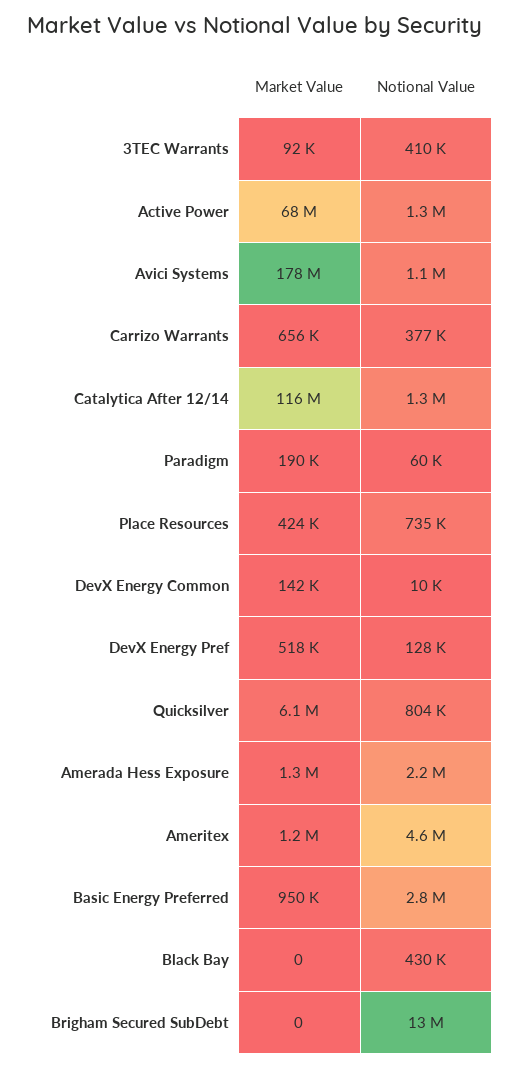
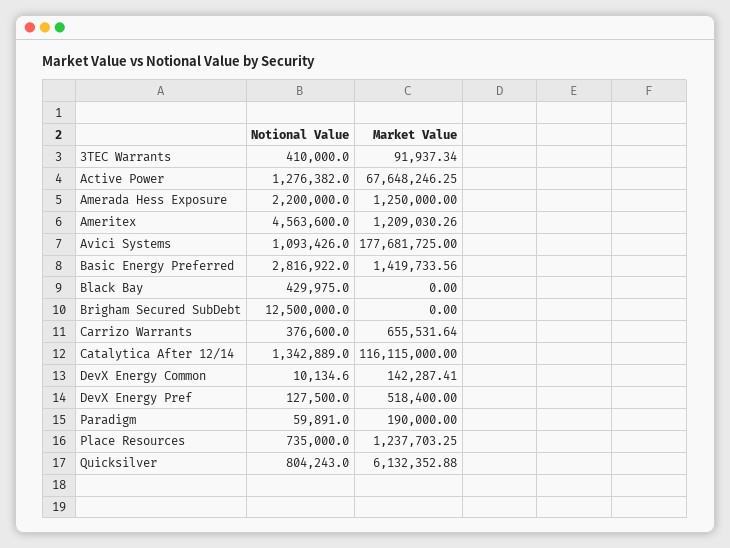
  {
    "Market Value": {
      "3TEC Warrants": 91937.34,
      "Active Power": 67648246.25,
      "Avici Systems": 177681725,
      "Carrizo Warrants": 655531.64,
      "Catalytica After 12/14": 116115000,
      "Paradigm": 190000,
-     "Place Resources": 424000,
+     "Place Resources": 1237703.25,
      "DevX Energy Common": 142287.41,
      "DevX Energy Pref": 518400,
      "Quicksilver": 6132352.88,
      "Amerada Hess Exposure": 1250000,
      "Ameritex": 1209030.26,
-     "Basic Energy Preferred": 950000,
+     "Basic Energy Preferred": 1419733.56,
      "Black Bay": 0,
      "Brigham Secured SubDebt": 0
    },
    "Notional Value": {
      "3TEC Warrants": 410000,
      "Active Power": 1276382,
      "Avici Systems": 1093426,
      "Carrizo Warrants": 376600,
      "Catalytica After 12/14": 1342889,
      "Paradigm": 59891,
      "Place Resources": 735000,
      "DevX Energy Common": 10134.6,
      "DevX Energy Pref": 127500,
      "Quicksilver": 804243,
      "Amerada Hess Exposure": 2200000,
      "Ameritex": 4563600,
      "Basic Energy Preferred": 2816922,
      "Black Bay": 429975,
      "Brigham Secured SubDebt": 12500000
    }
  }

